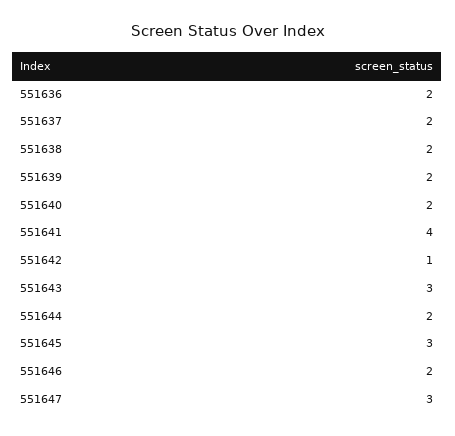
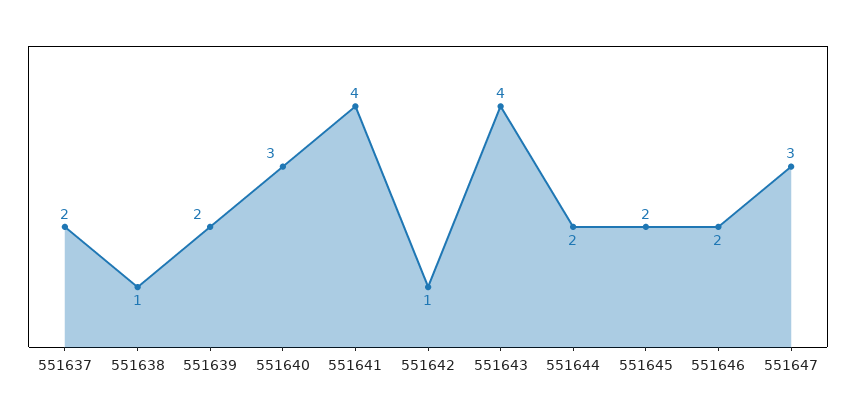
  {
-   "551636": 2,
    "551637": 2,
-   "551638": 2,
+   "551638": 1,
    "551639": 2,
-   "551640": 2,
+   "551640": 3,
    "551641": 4,
    "551642": 1,
-   "551643": 3,
+   "551643": 4,
    "551644": 2,
-   "551645": 3,
+   "551645": 2,
    "551646": 2,
    "551647": 3
  }

